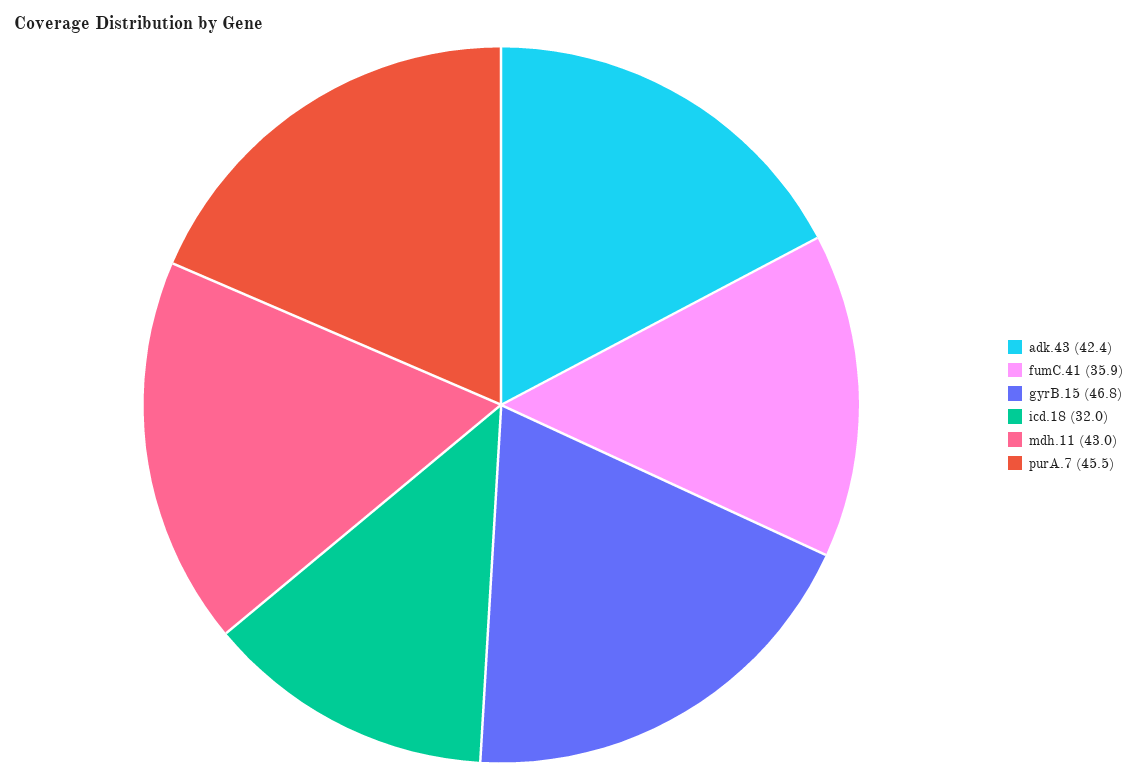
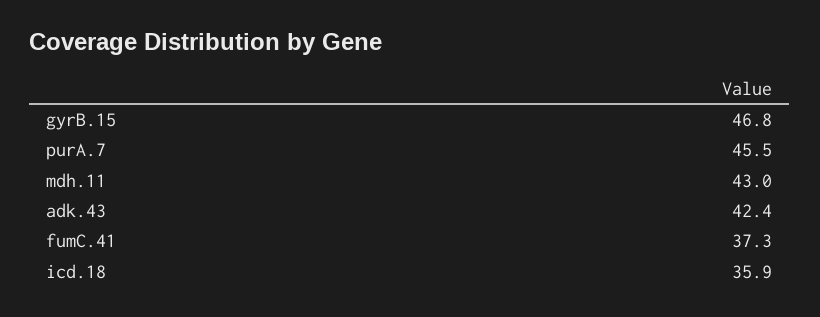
  {
    "adk.43": 42.4,
-   "fumC.41": 35.9,
+   "fumC.41": 37.3,
    "gyrB.15": 46.8,
-   "icd.18": 32,
+   "icd.18": 35.9,
    "mdh.11": 43,
    "purA.7": 45.5
  }

